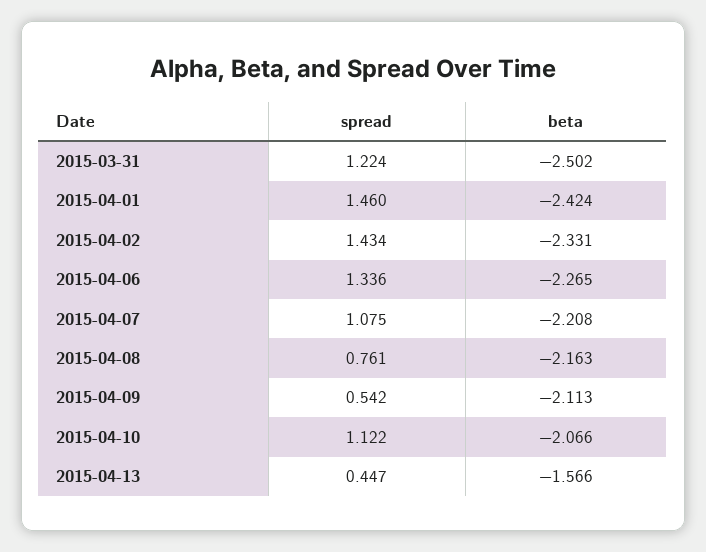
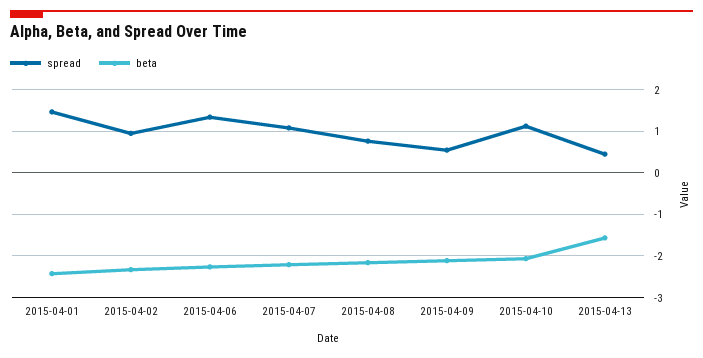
  {
    "spread": {
-     "2015-03-31": 1.224,
      "2015-04-01": 1.46,
-     "2015-04-02": 1.434,
+     "2015-04-02": 1,
      "2015-04-06": 1.336,
      "2015-04-07": 1.075,
      "2015-04-08": 0.761,
      "2015-04-09": 0.542,
      "2015-04-10": 1.122,
      "2015-04-13": 0.447
    },
    "beta": {
-     "2015-03-31": -2.502,
      "2015-04-01": -2.424,
      "2015-04-02": -2.331,
      "2015-04-06": -2.265,
      "2015-04-07": -2.208,
      "2015-04-08": -2.163,
      "2015-04-09": -2.113,
      "2015-04-10": -2.066,
      "2015-04-13": -1.566
    }
  }

